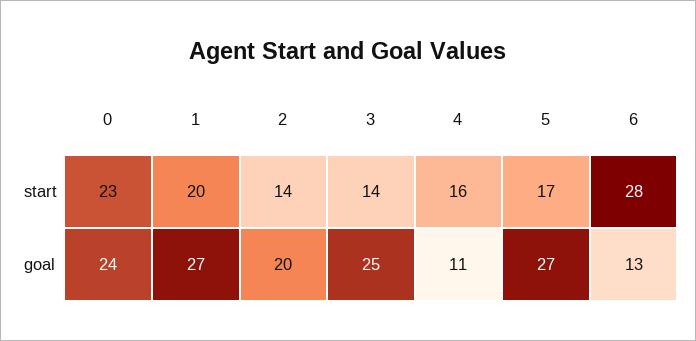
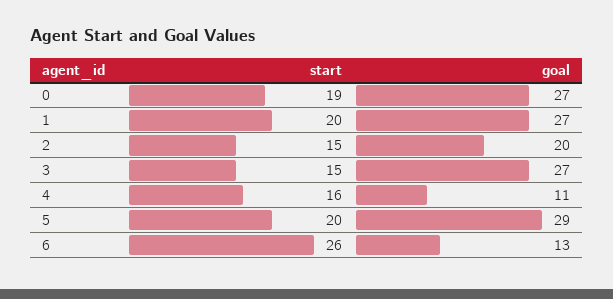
  {
    "0": {
-     "start": 23,
+     "start": 19,
-     "goal": 24
+     "goal": 27
    },
    "1": {
      "start": 20,
      "goal": 27
    },
    "2": {
-     "start": 14,
+     "start": 15,
      "goal": 20
    },
    "3": {
-     "start": 14,
+     "start": 15,
-     "goal": 25
+     "goal": 27
    },
    "4": {
      "start": 16,
      "goal": 11
    },
    "5": {
-     "start": 17,
+     "start": 20,
-     "goal": 27
+     "goal": 29
    },
    "6": {
-     "start": 28,
+     "start": 26,
      "goal": 13
    }
  }

